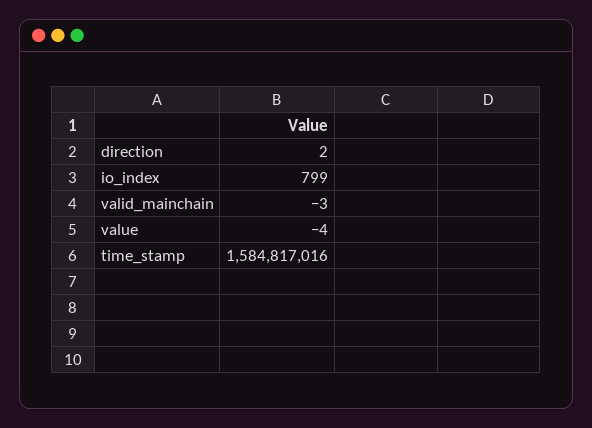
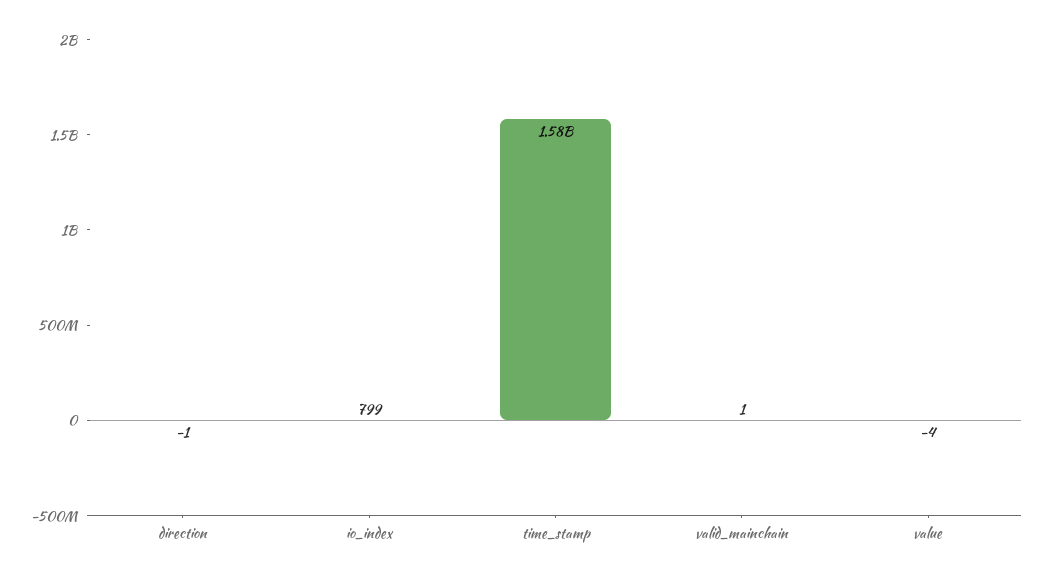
  {
-   "direction": 2,
+   "direction": -1,
    "io_index": 799,
-   "valid_mainchain": -3,
+   "valid_mainchain": 1,
    "value": -4,
    "time_stamp": 1584817016
  }

